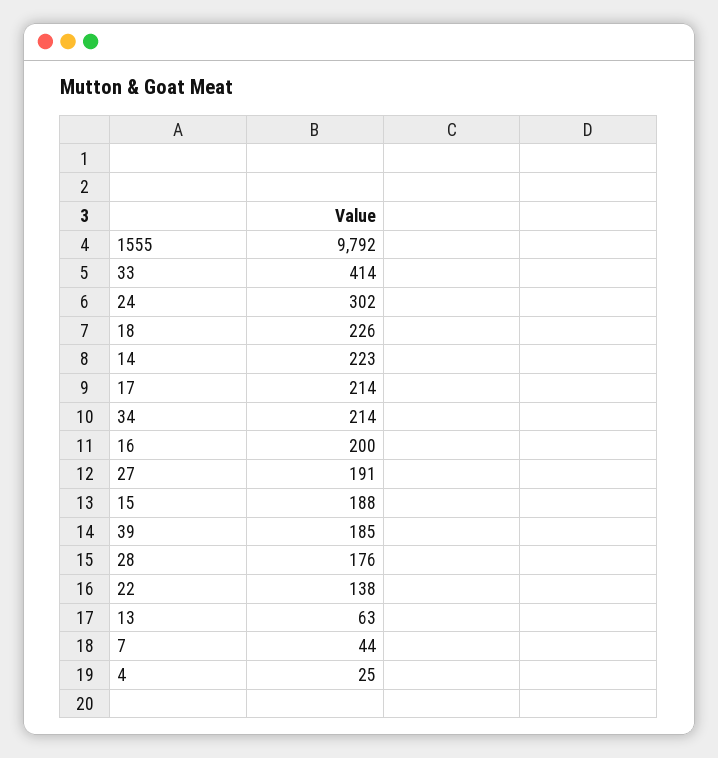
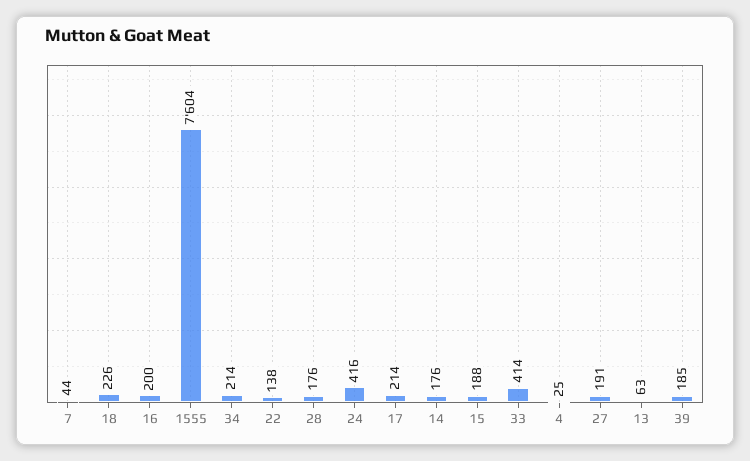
  {
-   "1555": 9792,
+   "1555": 7604,
    "33": 414,
-   "24": 302,
+   "24": 416,
    "18": 226,
-   "14": 223,
+   "14": 176,
    "17": 214,
    "34": 214,
    "16": 200,
    "27": 191,
    "15": 188,
    "39": 185,
    "28": 176,
    "22": 138,
    "13": 63,
    "7": 44,
    "4": 25
  }

